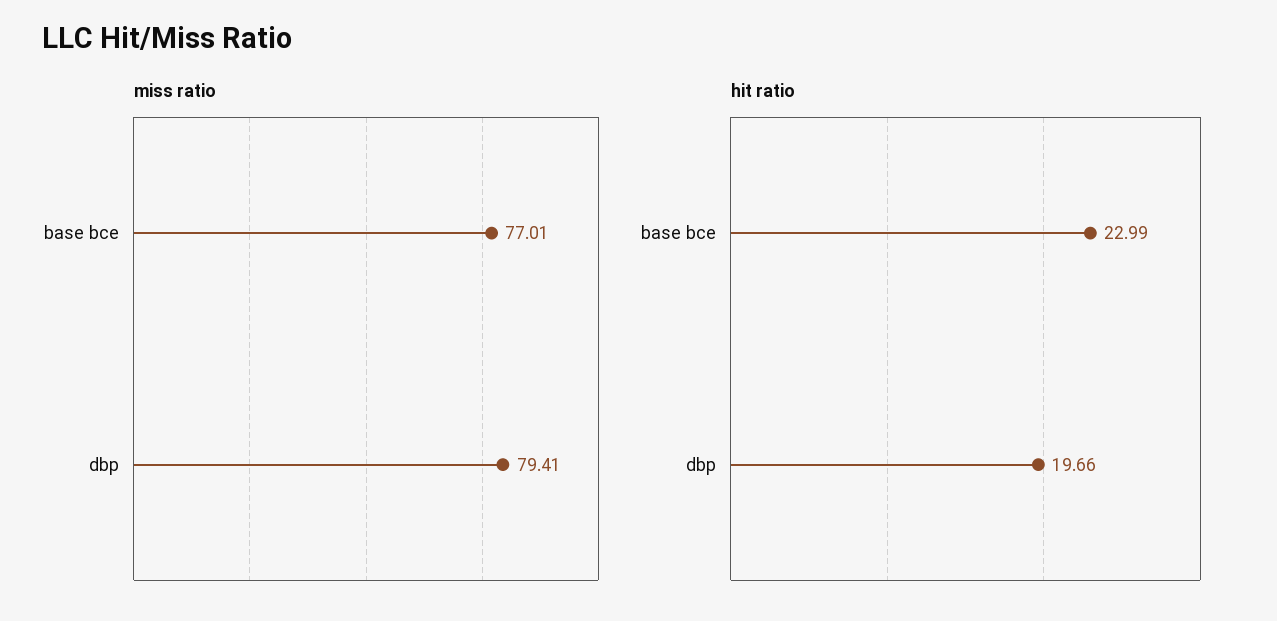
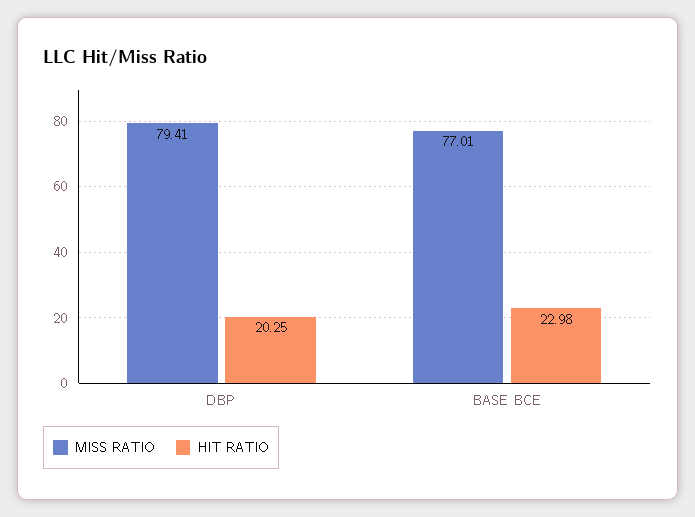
  {
    "miss ratio": {
      "base bce": 77.01,
      "dbp": 79.41
    },
    "hit ratio": {
-     "base bce": 22.99,
+     "base bce": 22.98,
-     "dbp": 19.66
+     "dbp": 20.25
    }
  }

